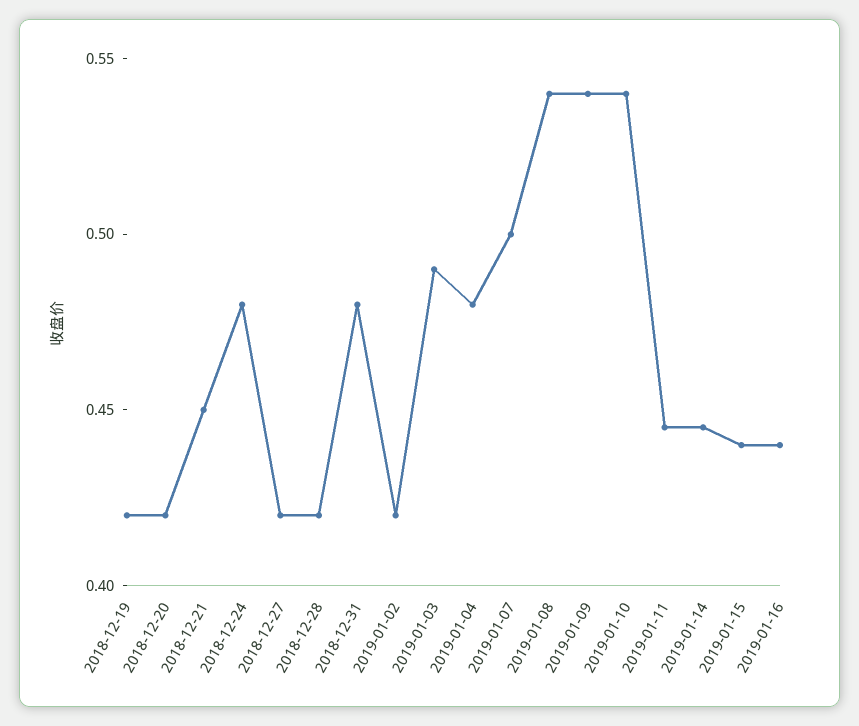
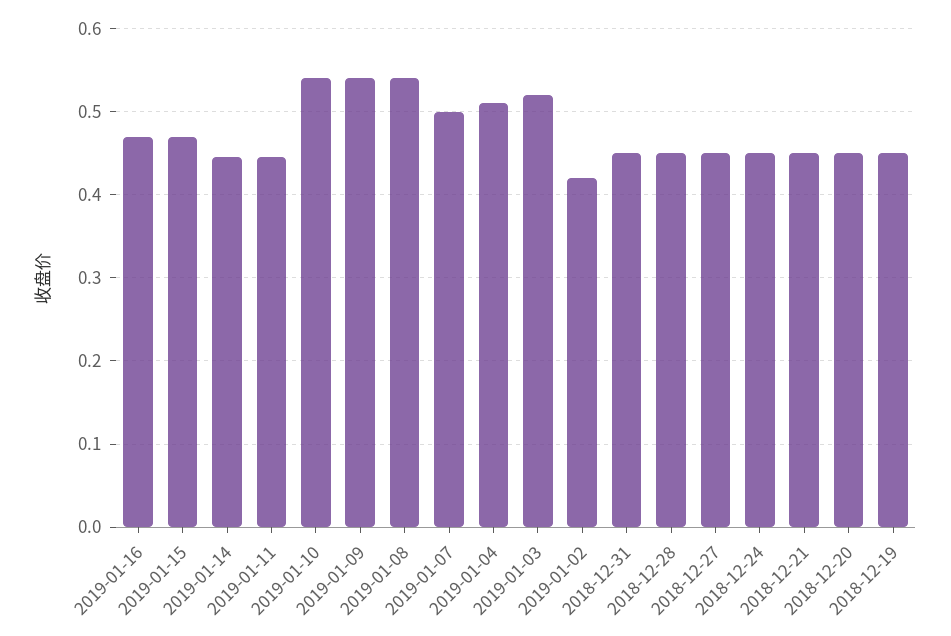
  {
-   "2018-12-19": 0.42,
+   "2018-12-19": 0.45,
-   "2018-12-20": 0.42,
+   "2018-12-20": 0.45,
    "2018-12-21": 0.45,
-   "2018-12-24": 0.48,
+   "2018-12-24": 0.45,
-   "2018-12-27": 0.42,
+   "2018-12-27": 0.45,
-   "2018-12-28": 0.42,
+   "2018-12-28": 0.45,
-   "2018-12-31": 0.48,
+   "2018-12-31": 0.45,
    "2019-01-02": 0.42,
-   "2019-01-03": 0.49,
+   "2019-01-03": 0.52,
-   "2019-01-04": 0.48,
+   "2019-01-04": 0.51,
    "2019-01-07": 0.5,
    "2019-01-08": 0.54,
    "2019-01-09": 0.54,
    "2019-01-10": 0.54,
    "2019-01-11": 0.45,
    "2019-01-14": 0.45,
-   "2019-01-15": 0.44,
+   "2019-01-15": 0.47,
-   "2019-01-16": 0.44
+   "2019-01-16": 0.47
  }

